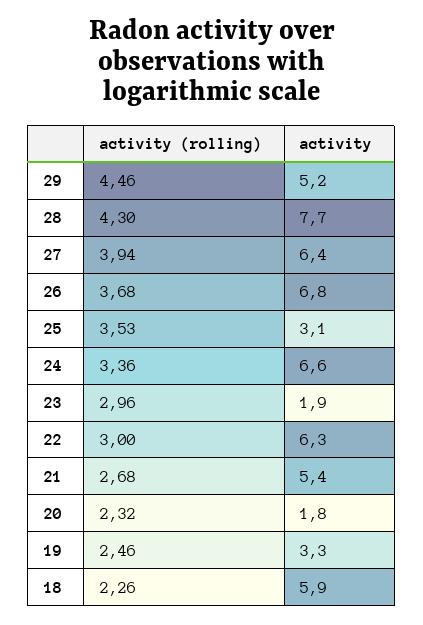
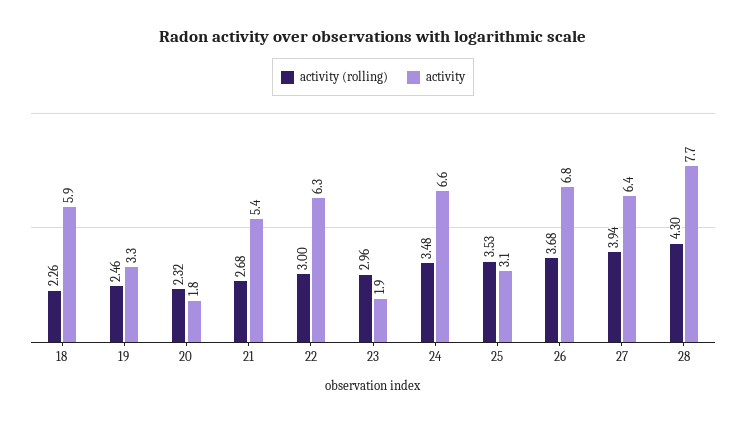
  {
    "activity (rolling)": {
-     "29": 4.46,
      "28": 4.3,
      "27": 3.94,
      "26": 3.68,
      "25": 3.53,
-     "24": 3.36,
+     "24": 3.48,
      "23": 2.96,
      "22": 3,
      "21": 2.68,
      "20": 2.32,
      "19": 2.46,
      "18": 2.26
    },
    "activity": {
-     "29": 5.2,
      "28": 7.7,
      "27": 6.4,
      "26": 6.8,
      "25": 3.1,
      "24": 6.6,
      "23": 1.9,
      "22": 6.3,
      "21": 5.4,
      "20": 1.8,
      "19": 3.3,
      "18": 5.9
    }
  }

